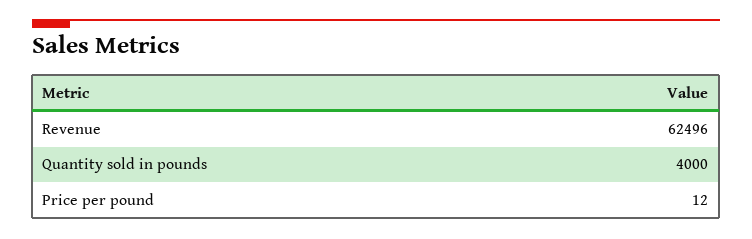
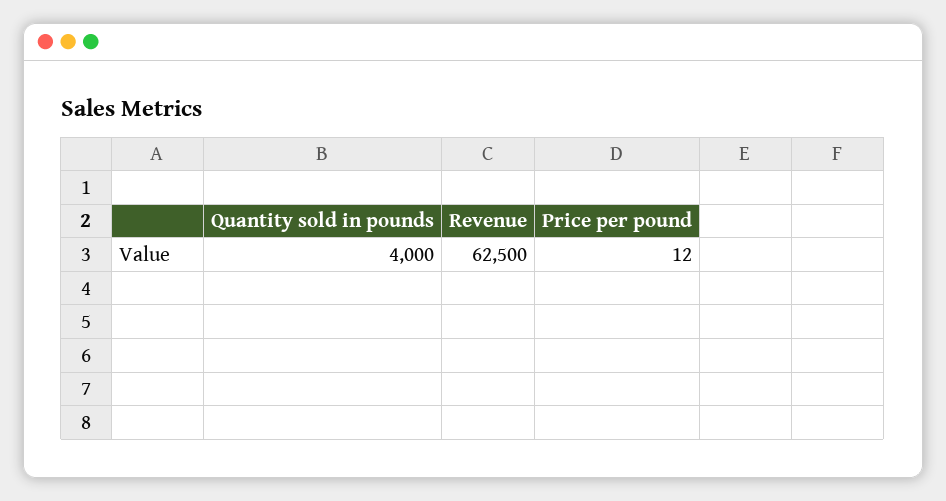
  {
-   "Revenue": 62496,
+   "Revenue": 62500,
    "Quantity sold in pounds": 4000,
    "Price per pound": 12
  }

